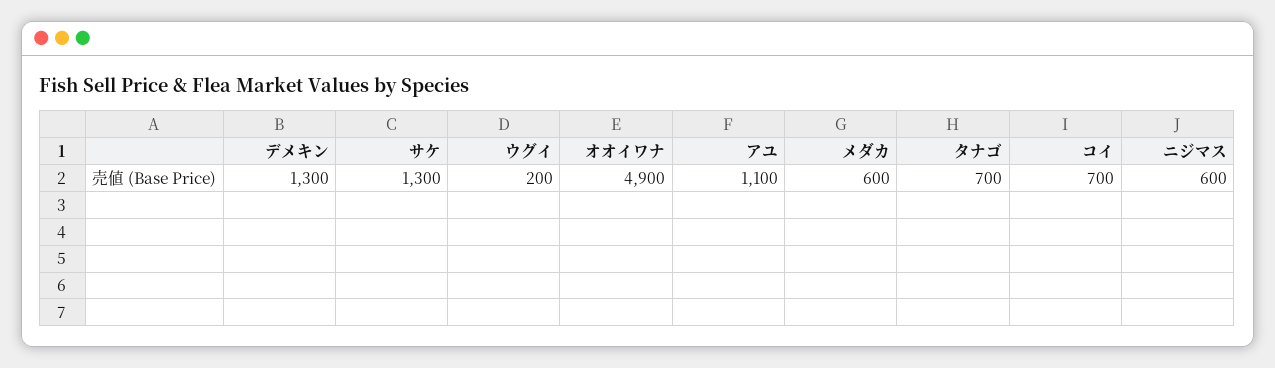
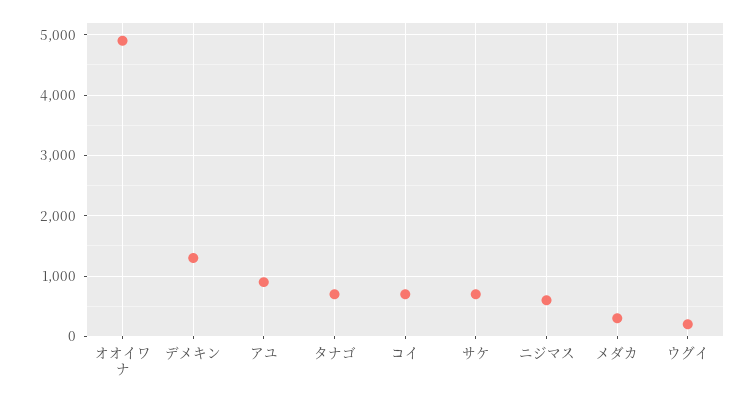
  {
    "デメキン": 1300,
-   "サケ": 1300,
+   "サケ": 700,
    "ウグイ": 200,
    "オオイワナ": 4900,
-   "アユ": 1100,
+   "アユ": 900,
-   "メダカ": 600,
+   "メダカ": 300,
    "タナゴ": 700,
    "コイ": 700,
    "ニジマス": 600
  }

